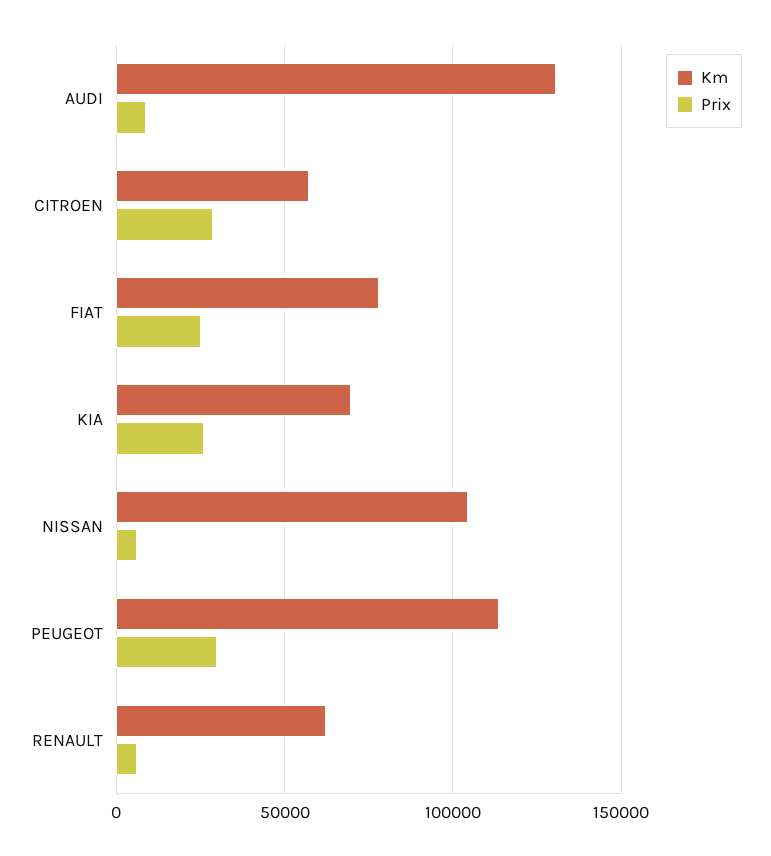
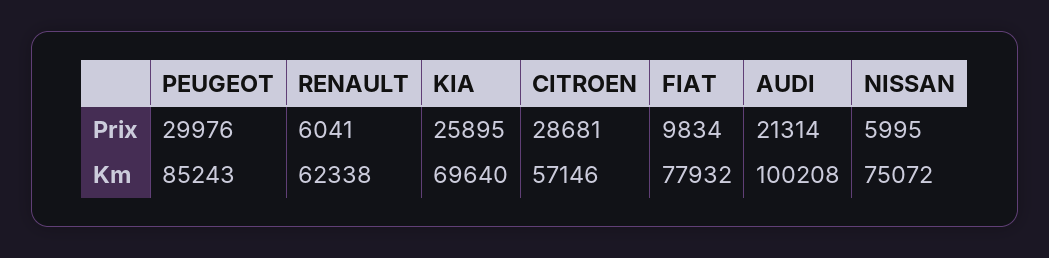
  {
    "Km": {
-     "AUDI": 130000,
+     "AUDI": 100208,
      "CITROEN": 57146,
      "FIAT": 77932,
      "KIA": 69640,
-     "NISSAN": 105000,
+     "NISSAN": 75072,
-     "PEUGEOT": 115000,
+     "PEUGEOT": 85243,
      "RENAULT": 62338
    },
    "Prix": {
-     "AUDI": 10000,
+     "AUDI": 21314,
      "CITROEN": 28681,
-     "FIAT": 25000,
+     "FIAT": 9834,
      "KIA": 25895,
      "NISSAN": 5995,
      "PEUGEOT": 29976,
      "RENAULT": 6041
    }
  }

